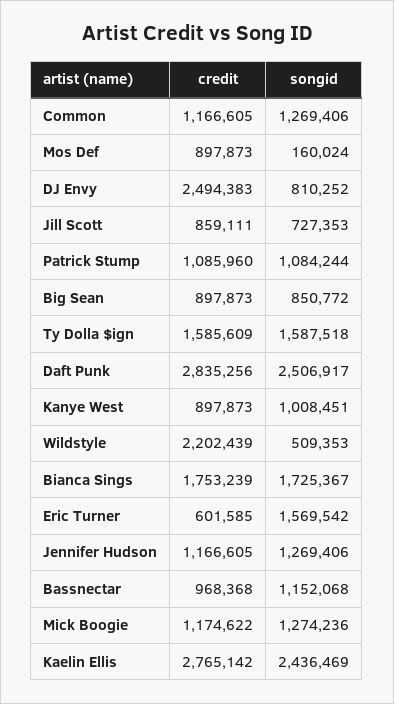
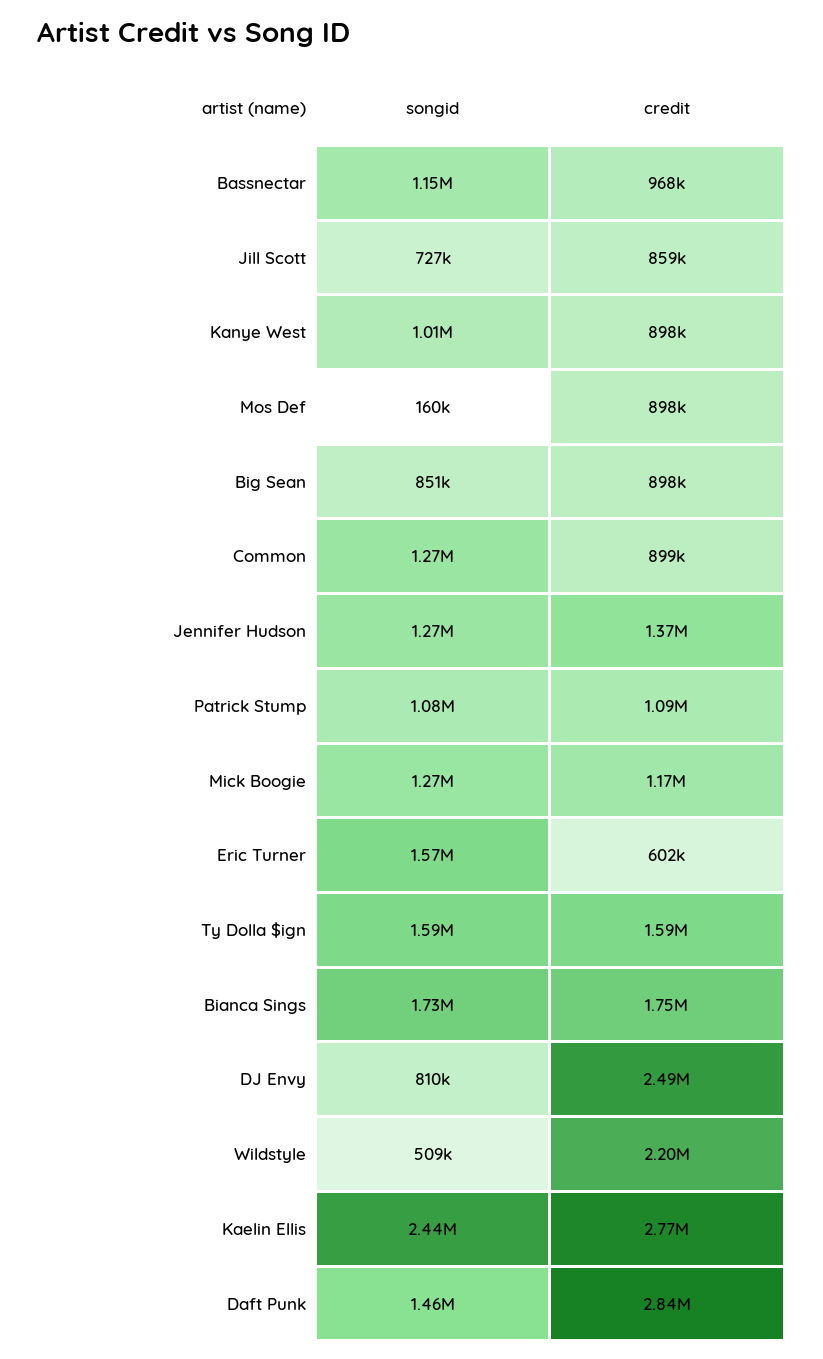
  {
    "credit": {
-     "Common": 1166605,
+     "Common": 899000,
      "Mos Def": 897873,
      "DJ Envy": 2494383,
      "Jill Scott": 859111,
      "Patrick Stump": 1085960,
      "Big Sean": 897873,
      "Ty Dolla $ign": 1585609,
      "Daft Punk": 2835256,
      "Kanye West": 897873,
      "Wildstyle": 2202439,
      "Bianca Sings": 1753239,
      "Eric Turner": 601585,
-     "Jennifer Hudson": 1166605,
+     "Jennifer Hudson": 1370000,
      "Bassnectar": 968368,
      "Mick Boogie": 1174622,
      "Kaelin Ellis": 2765142
    },
    "songid": {
      "Common": 1269406,
      "Mos Def": 160024,
      "DJ Envy": 810252,
      "Jill Scott": 727353,
      "Patrick Stump": 1084244,
      "Big Sean": 850772,
      "Ty Dolla $ign": 1587518,
-     "Daft Punk": 2506917,
+     "Daft Punk": 1460000,
      "Kanye West": 1008451,
      "Wildstyle": 509353,
      "Bianca Sings": 1725367,
      "Eric Turner": 1569542,
      "Jennifer Hudson": 1269406,
      "Bassnectar": 1152068,
      "Mick Boogie": 1274236,
      "Kaelin Ellis": 2436469
    }
  }

